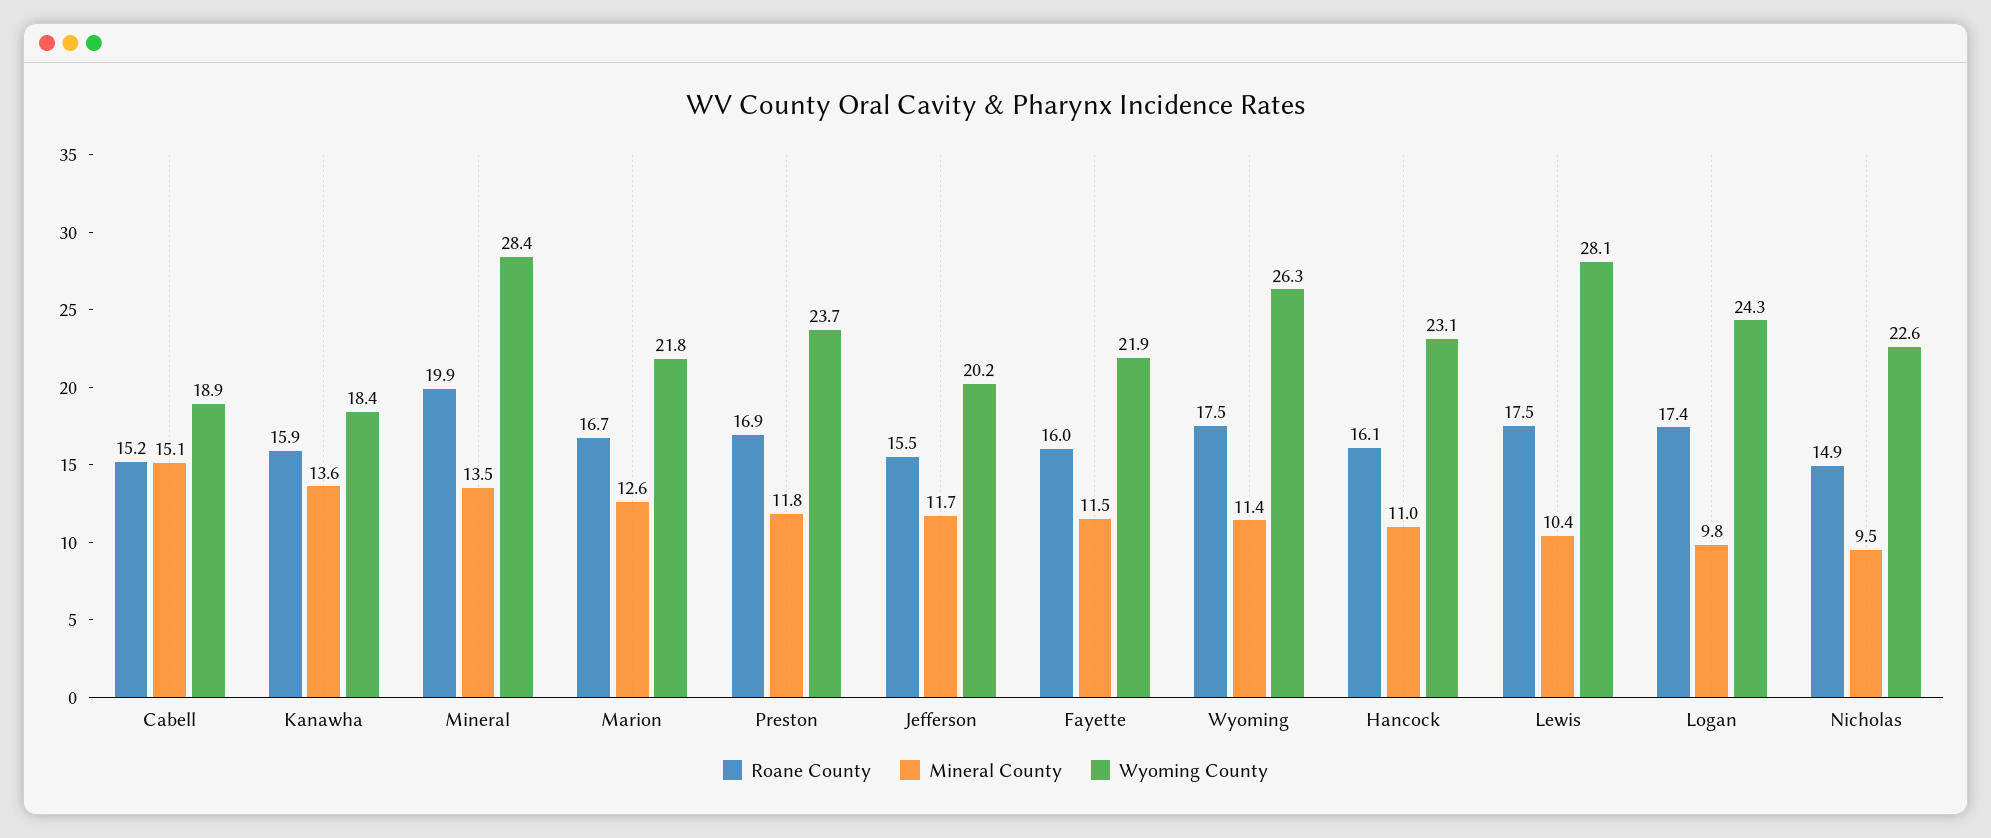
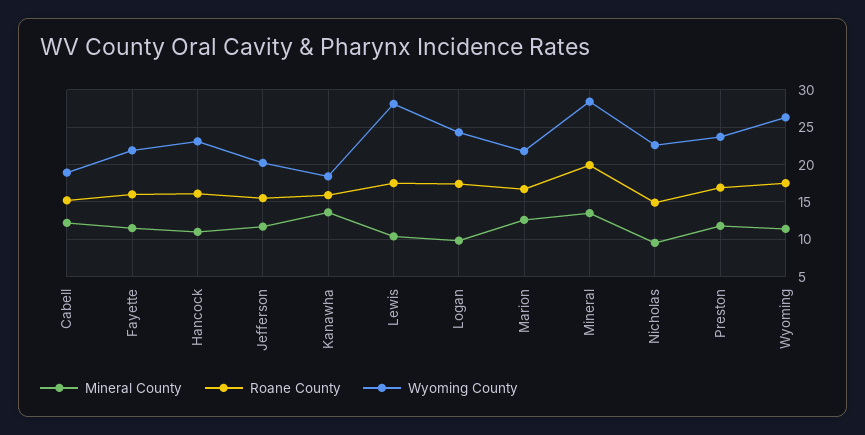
  {
    "Roane County": {
      "Cabell": 15.2,
      "Kanawha": 15.9,
      "Mineral": 19.9,
      "Marion": 16.7,
      "Preston": 16.9,
      "Jefferson": 15.5,
      "Fayette": 16,
      "Wyoming": 17.5,
      "Hancock": 16.1,
      "Lewis": 17.5,
      "Logan": 17.4,
      "Nicholas": 14.9
    },
    "Mineral County": {
-     "Cabell": 15.1,
+     "Cabell": 12,
      "Kanawha": 13.6,
      "Mineral": 13.5,
      "Marion": 12.6,
      "Preston": 11.8,
      "Jefferson": 11.7,
      "Fayette": 11.5,
      "Wyoming": 11.4,
      "Hancock": 11,
      "Lewis": 10.4,
      "Logan": 9.8,
      "Nicholas": 9.5
    },
    "Wyoming County": {
      "Cabell": 18.9,
      "Kanawha": 18.4,
      "Mineral": 28.4,
      "Marion": 21.8,
      "Preston": 23.7,
      "Jefferson": 20.2,
      "Fayette": 21.9,
      "Wyoming": 26.3,
      "Hancock": 23.1,
      "Lewis": 28.1,
      "Logan": 24.3,
      "Nicholas": 22.6
    }
  }

